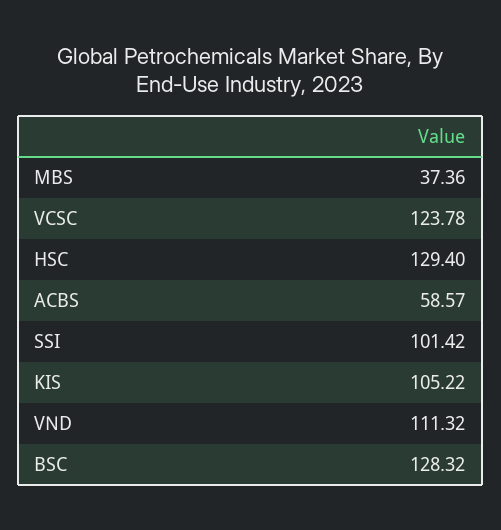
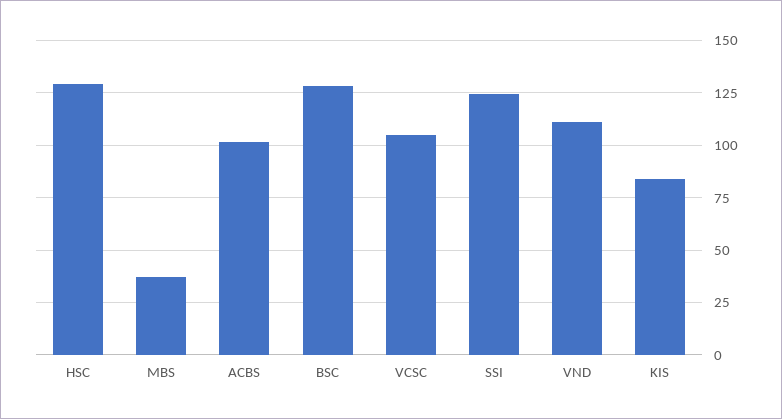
  {
    "MBS": 37.36,
-   "VCSC": 123.78,
+   "VCSC": 105,
    "HSC": 129.4,
-   "ACBS": 58.57,
+   "ACBS": 100,
-   "SSI": 101.42,
+   "SSI": 125,
-   "KIS": 105.22,
+   "KIS": 85,
    "VND": 111.32,
    "BSC": 128.32
  }

